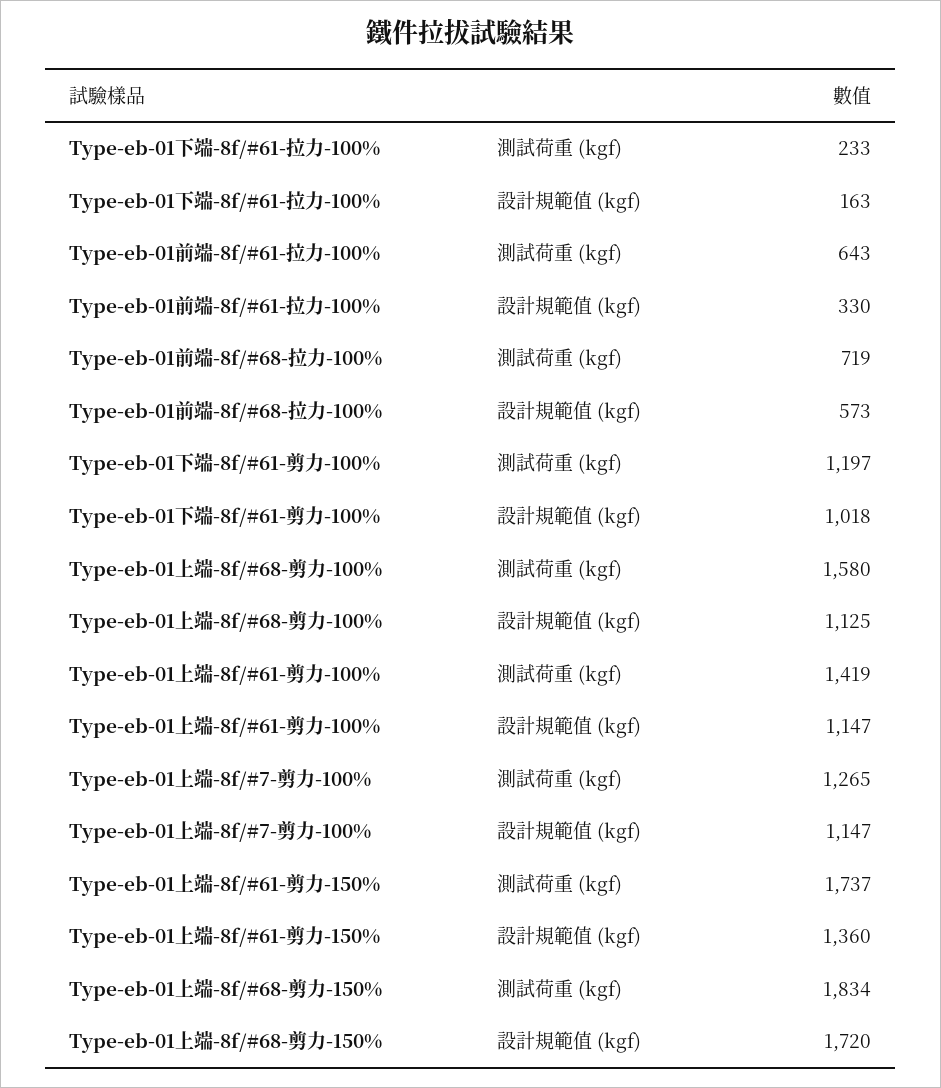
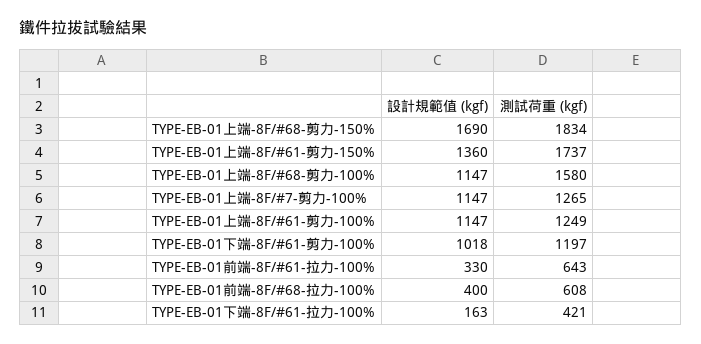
  {
    "Type-eb-01下端-8f/#61-拉力-100%": {
-     "測試荷重 (kgf)": 233,
+     "測試荷重 (kgf)": 421,
      "設計規範值 (kgf)": 163
    },
    "Type-eb-01前端-8f/#61-拉力-100%": {
      "測試荷重 (kgf)": 643,
      "設計規範值 (kgf)": 330
    },
    "Type-eb-01前端-8f/#68-拉力-100%": {
-     "測試荷重 (kgf)": 719,
+     "測試荷重 (kgf)": 608,
-     "設計規範值 (kgf)": 573
+     "設計規範值 (kgf)": 400
    },
    "Type-eb-01下端-8f/#61-剪力-100%": {
      "測試荷重 (kgf)": 1197,
      "設計規範值 (kgf)": 1018
    },
    "Type-eb-01上端-8f/#68-剪力-100%": {
      "測試荷重 (kgf)": 1580,
-     "設計規範值 (kgf)": 1125
+     "設計規範值 (kgf)": 1147
    },
    "Type-eb-01上端-8f/#61-剪力-100%": {
-     "測試荷重 (kgf)": 1419,
+     "測試荷重 (kgf)": 1249,
      "設計規範值 (kgf)": 1147
    },
    "Type-eb-01上端-8f/#7-剪力-100%": {
      "測試荷重 (kgf)": 1265,
      "設計規範值 (kgf)": 1147
    },
    "Type-eb-01上端-8f/#61-剪力-150%": {
      "測試荷重 (kgf)": 1737,
      "設計規範值 (kgf)": 1360
    },
    "Type-eb-01上端-8f/#68-剪力-150%": {
      "測試荷重 (kgf)": 1834,
-     "設計規範值 (kgf)": 1720
+     "設計規範值 (kgf)": 1690
    }
  }

